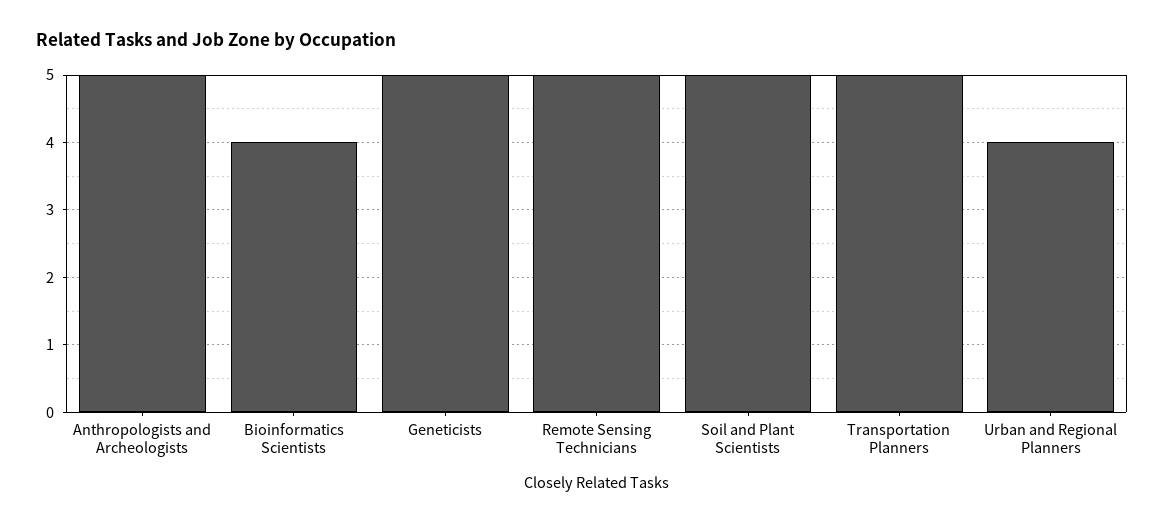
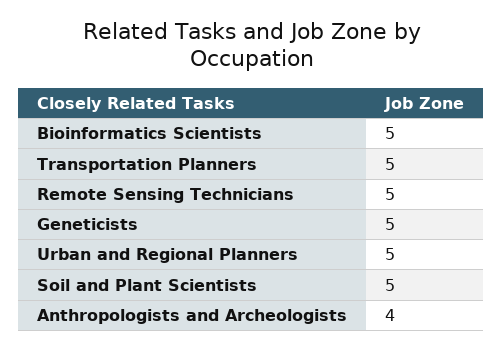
  {
-   "Anthropologists and Archeologists": 5,
+   "Anthropologists and Archeologists": 4,
-   "Bioinformatics Scientists": 4,
+   "Bioinformatics Scientists": 5,
    "Geneticists": 5,
    "Remote Sensing Technicians": 5,
    "Soil and Plant Scientists": 5,
    "Transportation Planners": 5,
-   "Urban and Regional Planners": 4
+   "Urban and Regional Planners": 5
  }

